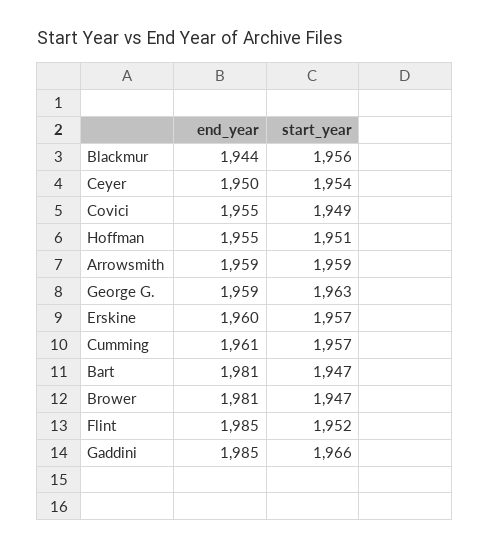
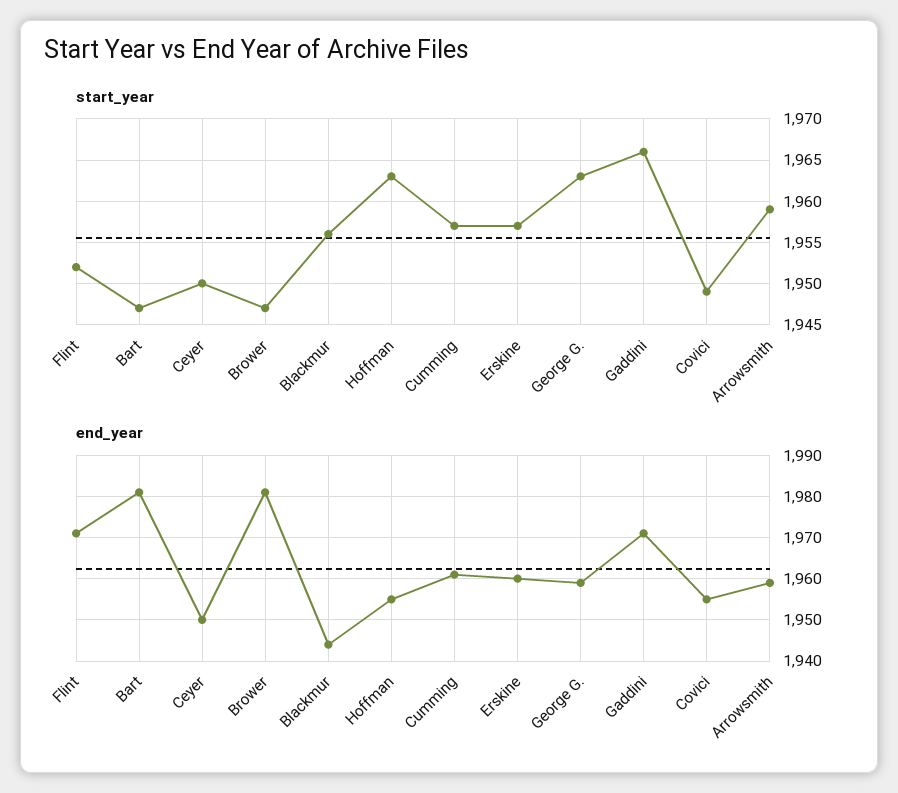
  {
    "end_year": {
      "Blackmur": 1944,
      "Ceyer": 1950,
      "Covici": 1955,
      "Hoffman": 1955,
      "Arrowsmith": 1959,
      "George G.": 1959,
      "Erskine": 1960,
      "Cumming": 1961,
      "Bart": 1981,
      "Brower": 1981,
-     "Flint": 1985,
+     "Flint": 1970,
-     "Gaddini": 1985
+     "Gaddini": 1970
    },
    "start_year": {
      "Blackmur": 1956,
-     "Ceyer": 1954,
+     "Ceyer": 1950,
      "Covici": 1949,
-     "Hoffman": 1951,
+     "Hoffman": 1963,
      "Arrowsmith": 1959,
      "George G.": 1963,
      "Erskine": 1957,
      "Cumming": 1957,
      "Bart": 1947,
      "Brower": 1947,
      "Flint": 1952,
      "Gaddini": 1966
    }
  }

